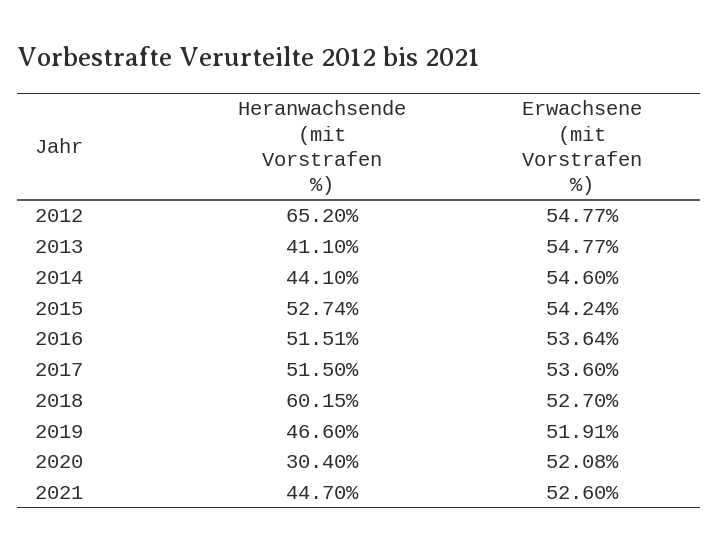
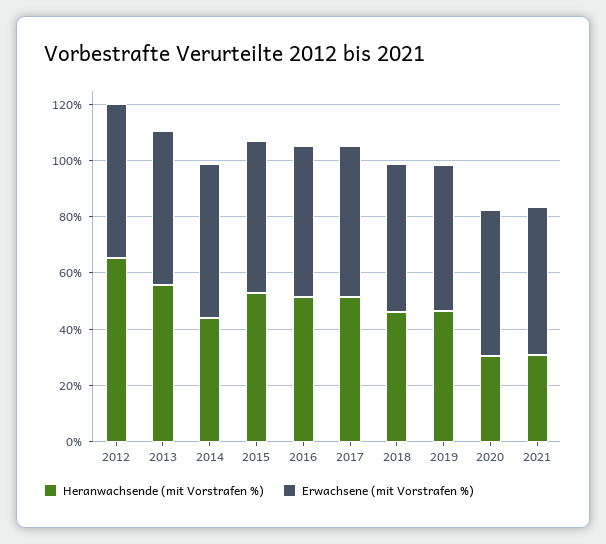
  {
    "Heranwachsende (mit Vorstrafen %)": {
      "2012": 65.2,
-     "2013": 41.1,
+     "2013": 55,
      "2014": 44.1,
      "2015": 52.74,
      "2016": 51.51,
      "2017": 51.5,
-     "2018": 60.15,
+     "2018": 45,
      "2019": 46.6,
      "2020": 30.4,
-     "2021": 44.7
+     "2021": 30
    },
    "Erwachsene (mit Vorstrafen %)": {
      "2012": 54.77,
      "2013": 54.77,
      "2014": 54.6,
      "2015": 54.24,
      "2016": 53.64,
      "2017": 53.6,
      "2018": 52.7,
      "2019": 51.91,
      "2020": 52.08,
      "2021": 52.6
    }
  }

